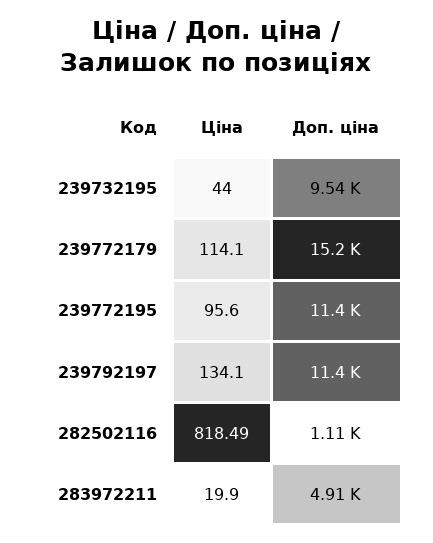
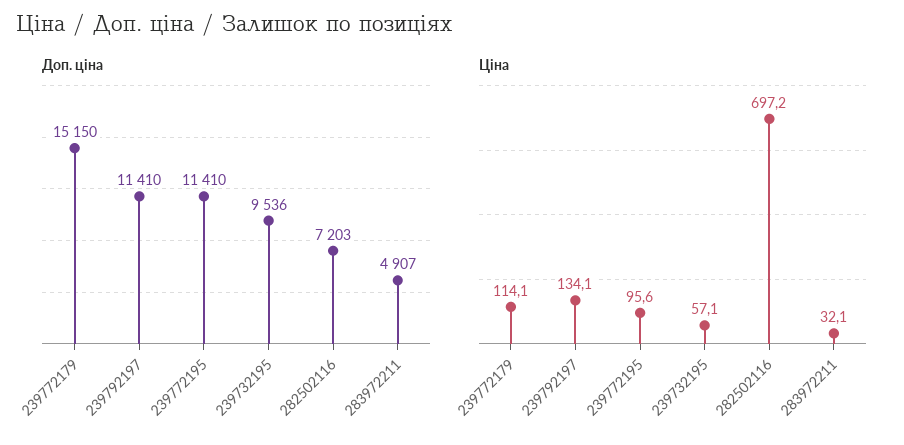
  {
    "Ціна": {
-     "239732195": 44,
+     "239732195": 57.1,
      "239772179": 114.1,
      "239772195": 95.6,
      "239792197": 134.1,
-     "282502116": 818.49,
+     "282502116": 697.2,
-     "283972211": 19.9
+     "283972211": 32.1
    },
    "Доп. ціна": {
      "239732195": 9536,
      "239772179": 15150,
      "239772195": 11410,
      "239792197": 11410,
-     "282502116": 1110,
+     "282502116": 7203,
      "283972211": 4907
    }
  }

